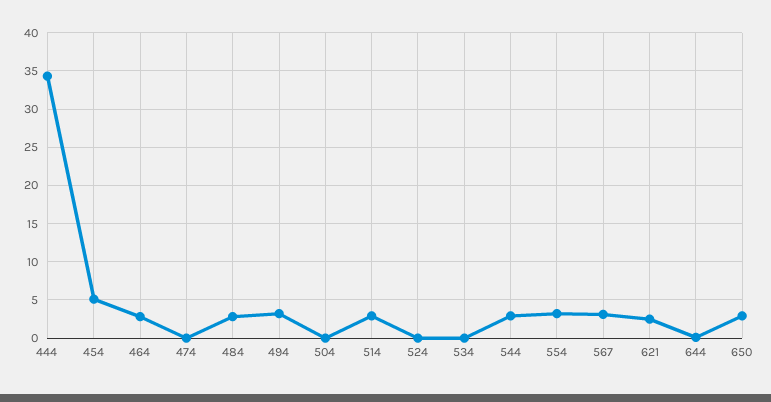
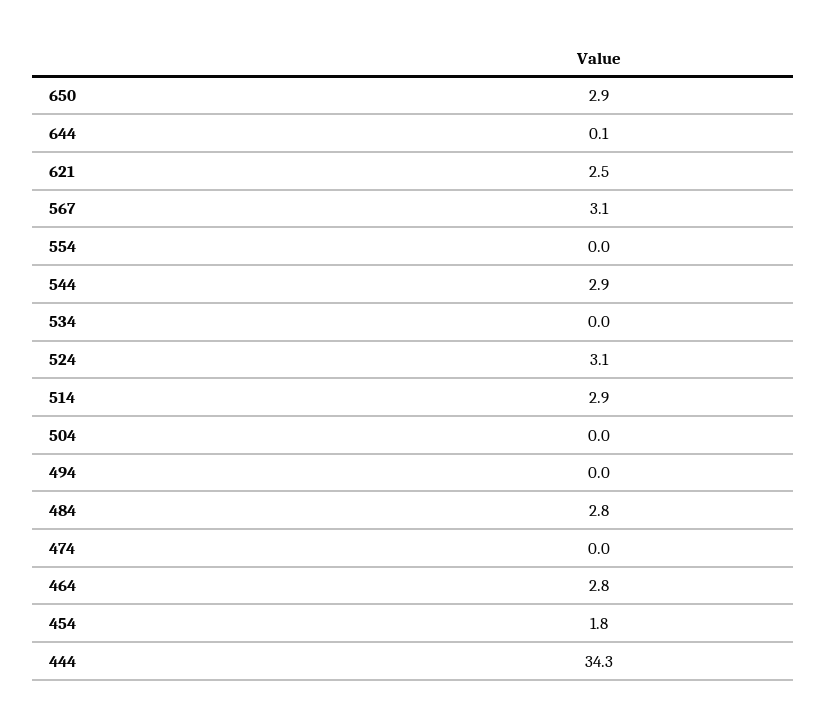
  {
    "444": 34.3,
-   "454": 5,
+   "454": 1.8,
    "464": 2.8,
    "474": 0,
    "484": 2.8,
-   "494": 3,
+   "494": 0,
    "504": 0,
    "514": 2.9,
-   "524": 0,
+   "524": 3.1,
    "534": 0,
    "544": 2.9,
-   "554": 3,
+   "554": 0,
    "567": 3.1,
    "621": 2.5,
    "644": 0.1,
    "650": 2.9
  }

